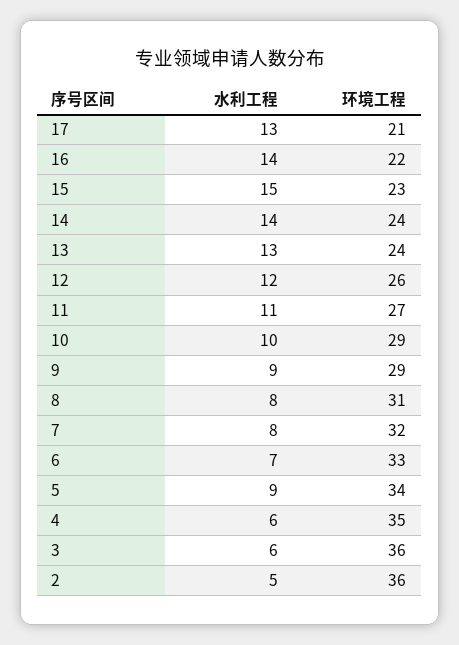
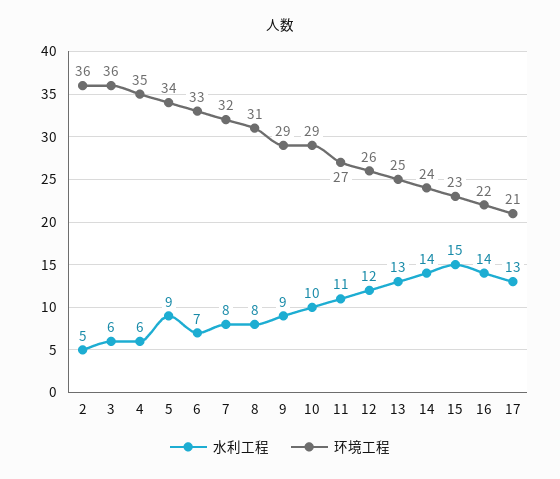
  {
    "水利工程": {
      "17": 13,
      "16": 14,
      "15": 15,
      "14": 14,
      "13": 13,
      "12": 12,
      "11": 11,
      "10": 10,
      "9": 9,
      "8": 8,
      "7": 8,
      "6": 7,
      "5": 9,
      "4": 6,
      "3": 6,
      "2": 5
    },
    "环境工程": {
      "17": 21,
      "16": 22,
      "15": 23,
      "14": 24,
-     "13": 24,
+     "13": 25,
      "12": 26,
      "11": 27,
      "10": 29,
      "9": 29,
      "8": 31,
      "7": 32,
      "6": 33,
      "5": 34,
      "4": 35,
      "3": 36,
      "2": 36
    }
  }

